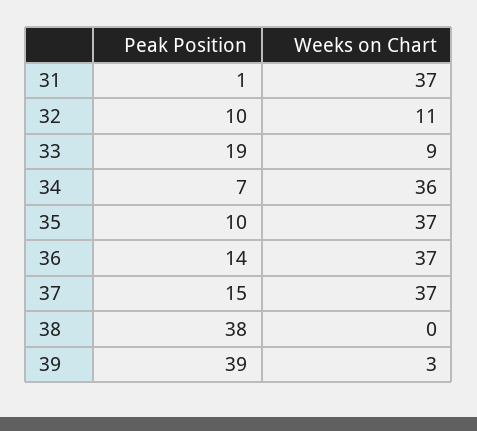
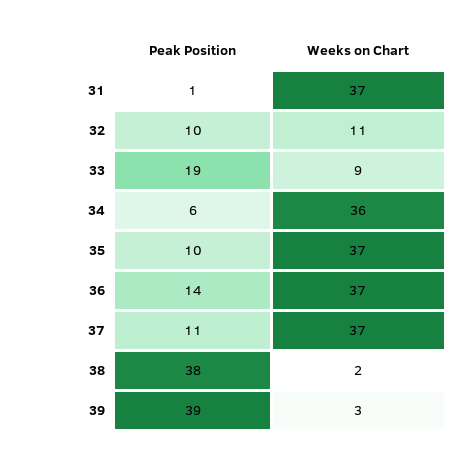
  {
    "Peak Position": {
      "31": 1,
      "32": 10,
      "33": 19,
-     "34": 7,
+     "34": 6,
      "35": 10,
      "36": 14,
-     "37": 15,
+     "37": 11,
      "38": 38,
      "39": 39
    },
    "Weeks on Chart": {
      "31": 37,
      "32": 11,
      "33": 9,
      "34": 36,
      "35": 37,
      "36": 37,
      "37": 37,
-     "38": 0,
+     "38": 2,
      "39": 3
    }
  }

